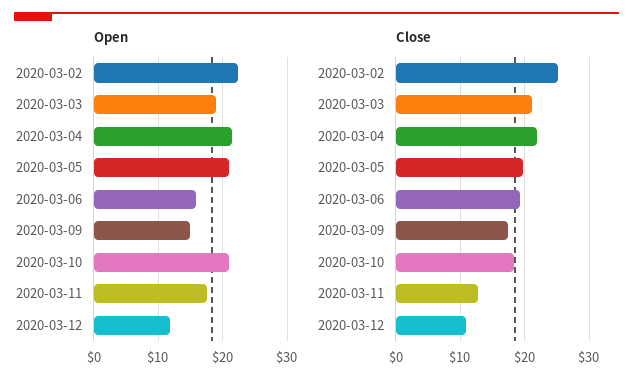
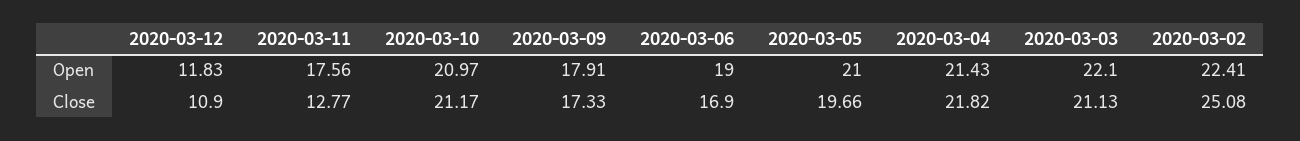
  {
    "Open": {
      "2020-03-02": 22.41,
-     "2020-03-03": 19,
+     "2020-03-03": 22.1,
      "2020-03-04": 21.43,
      "2020-03-05": 21,
-     "2020-03-06": 16,
+     "2020-03-06": 19,
-     "2020-03-09": 15,
+     "2020-03-09": 17.91,
      "2020-03-10": 20.97,
      "2020-03-11": 17.56,
      "2020-03-12": 11.83
    },
    "Close": {
      "2020-03-02": 25.08,
      "2020-03-03": 21.13,
      "2020-03-04": 21.82,
      "2020-03-05": 19.66,
-     "2020-03-06": 19,
+     "2020-03-06": 16.9,
      "2020-03-09": 17.33,
-     "2020-03-10": 18,
+     "2020-03-10": 21.17,
      "2020-03-11": 12.77,
      "2020-03-12": 10.9
    }
  }

